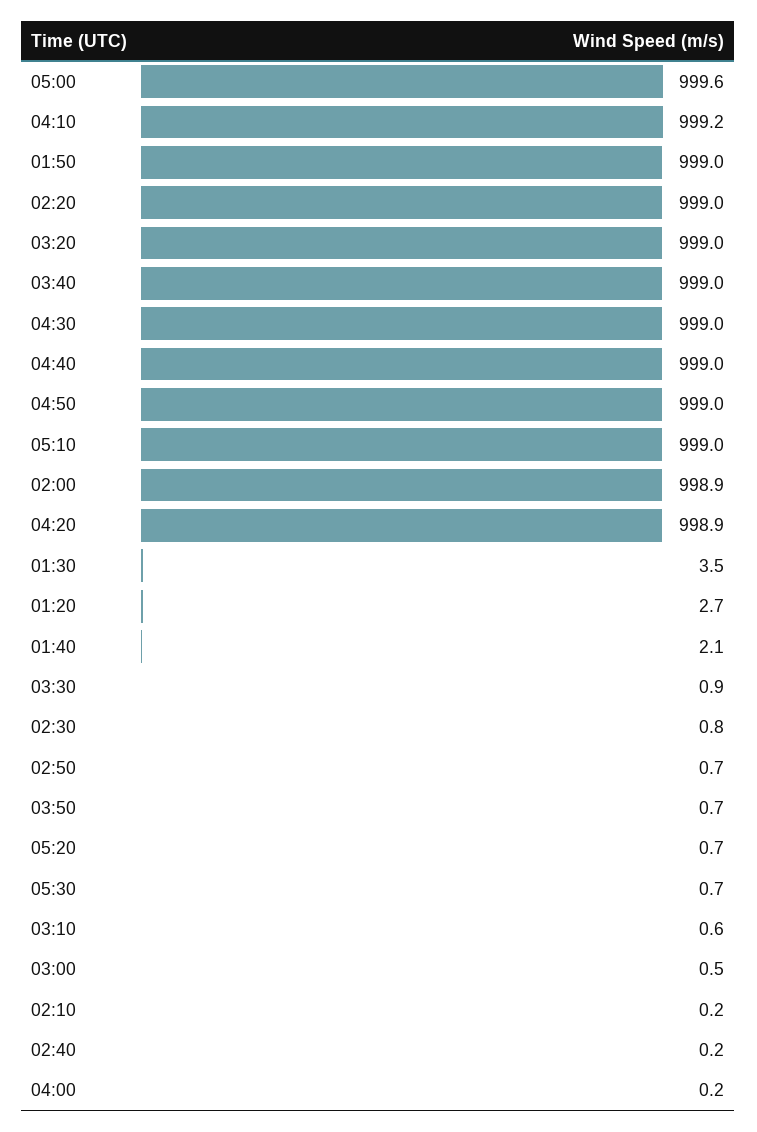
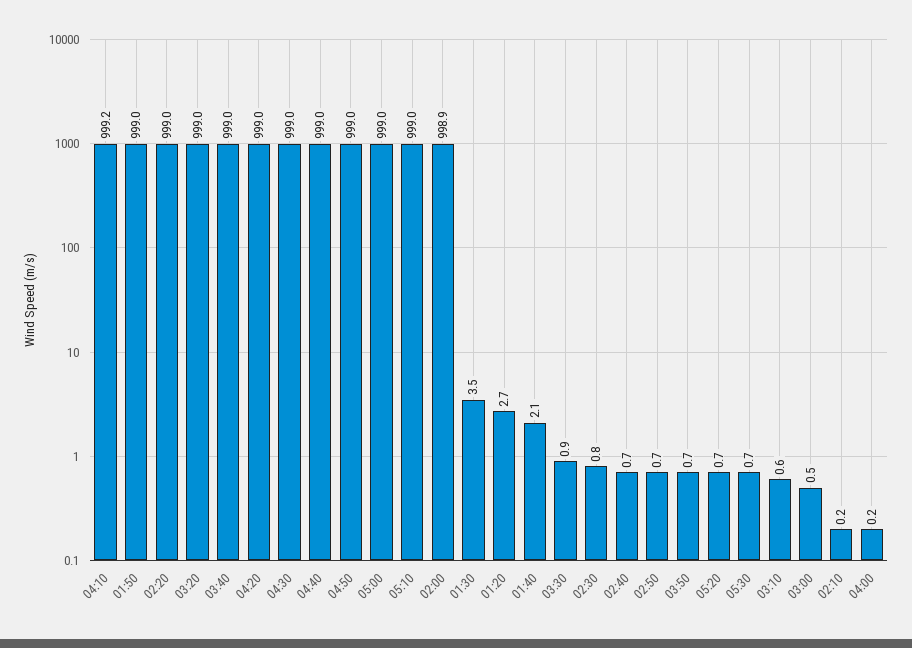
  {
-   "05:00": 999.6,
+   "05:00": 999,
    "04:10": 999.2,
    "01:50": 999,
    "02:20": 999,
    "03:20": 999,
    "03:40": 999,
    "04:30": 999,
    "04:40": 999,
    "04:50": 999,
    "05:10": 999,
    "02:00": 998.9,
-   "04:20": 998.9,
+   "04:20": 999,
    "01:30": 3.5,
    "01:20": 2.7,
    "01:40": 2.1,
    "03:30": 0.9,
    "02:30": 0.8,
    "02:50": 0.7,
    "03:50": 0.7,
    "05:20": 0.7,
    "05:30": 0.7,
    "03:10": 0.6,
    "03:00": 0.5,
    "02:10": 0.2,
-   "02:40": 0.2,
+   "02:40": 0.7,
    "04:00": 0.2
  }

